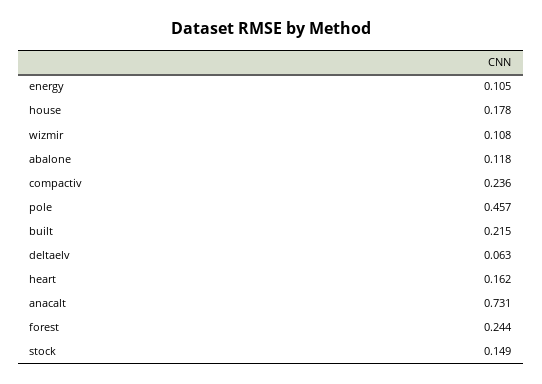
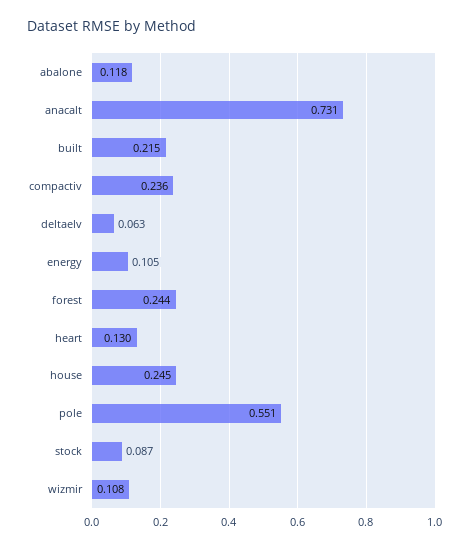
  {
    "energy": 0.105,
-   "house": 0.178,
+   "house": 0.245,
    "wizmir": 0.108,
    "abalone": 0.118,
    "compactiv": 0.236,
-   "pole": 0.457,
+   "pole": 0.551,
    "built": 0.215,
    "deltaelv": 0.063,
-   "heart": 0.162,
+   "heart": 0.13,
    "anacalt": 0.731,
    "forest": 0.244,
-   "stock": 0.149
+   "stock": 0.087
  }

